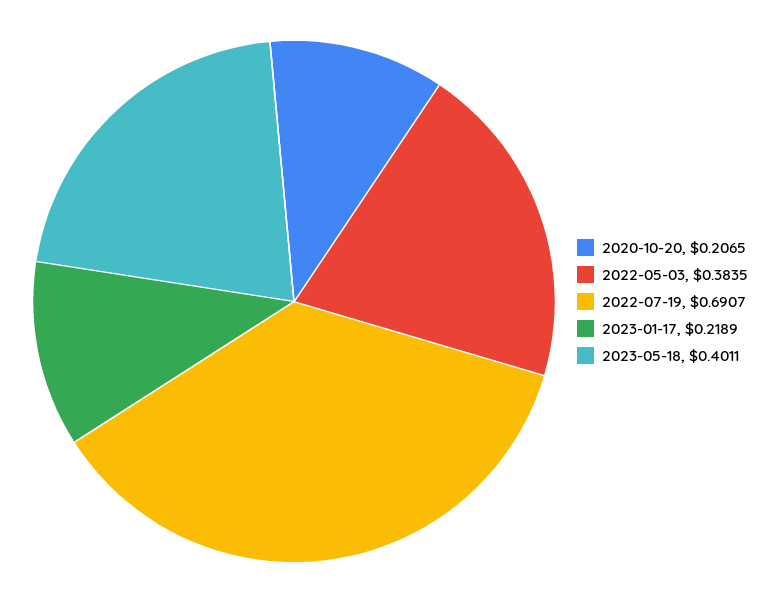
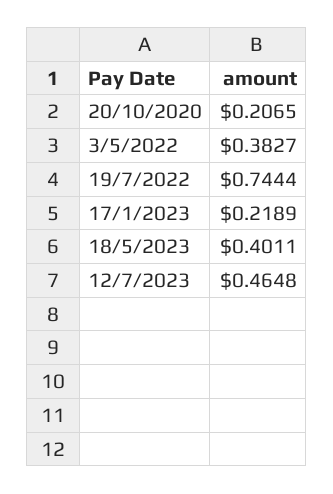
  {
    "2020-10-20": 0.2065,
-   "2022-05-03": 0.3835,
+   "2022-05-03": 0.3827,
-   "2022-07-19": 0.6907,
+   "2022-07-19": 0.7444,
    "2023-01-17": 0.2189,
-   "2023-05-18": 0.4011
+   "2023-05-18": 0.4011,
+   "12/7/2023": 0.4648
  }

